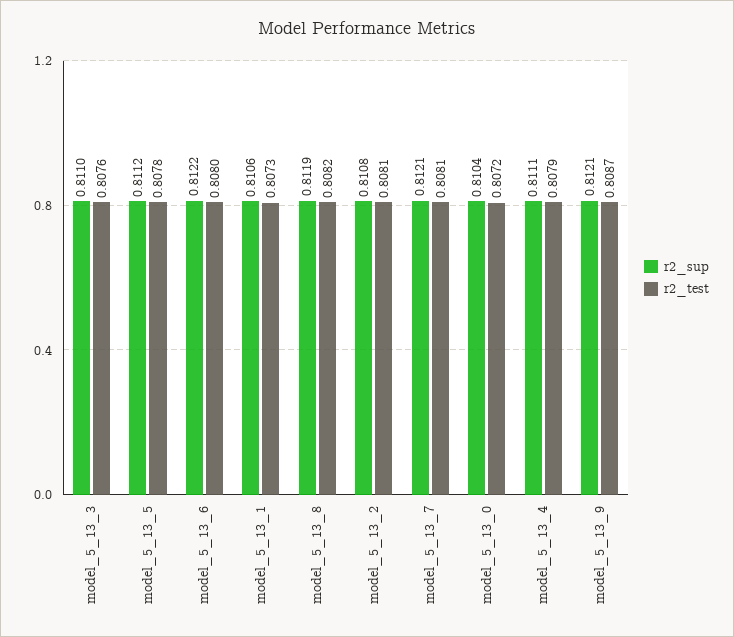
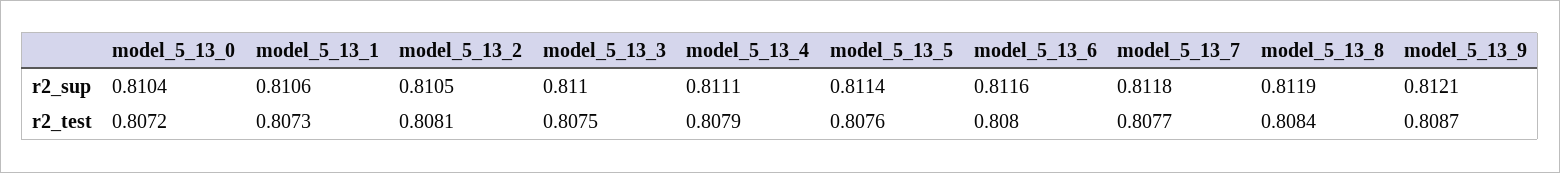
  {
    "r2_sup": {
      "model_5_13_3": 0.811,
-     "model_5_13_5": 0.8112,
+     "model_5_13_5": 0.8114,
-     "model_5_13_6": 0.8122,
+     "model_5_13_6": 0.8116,
      "model_5_13_1": 0.8106,
      "model_5_13_8": 0.8119,
-     "model_5_13_2": 0.8108,
+     "model_5_13_2": 0.8105,
-     "model_5_13_7": 0.8121,
+     "model_5_13_7": 0.8118,
      "model_5_13_0": 0.8104,
      "model_5_13_4": 0.8111,
      "model_5_13_9": 0.8121
    },
    "r2_test": {
-     "model_5_13_3": 0.8076,
+     "model_5_13_3": 0.8075,
-     "model_5_13_5": 0.8078,
+     "model_5_13_5": 0.8076,
      "model_5_13_6": 0.808,
      "model_5_13_1": 0.8073,
-     "model_5_13_8": 0.8082,
+     "model_5_13_8": 0.8084,
      "model_5_13_2": 0.8081,
-     "model_5_13_7": 0.8081,
+     "model_5_13_7": 0.8077,
      "model_5_13_0": 0.8072,
      "model_5_13_4": 0.8079,
      "model_5_13_9": 0.8087
    }
  }

